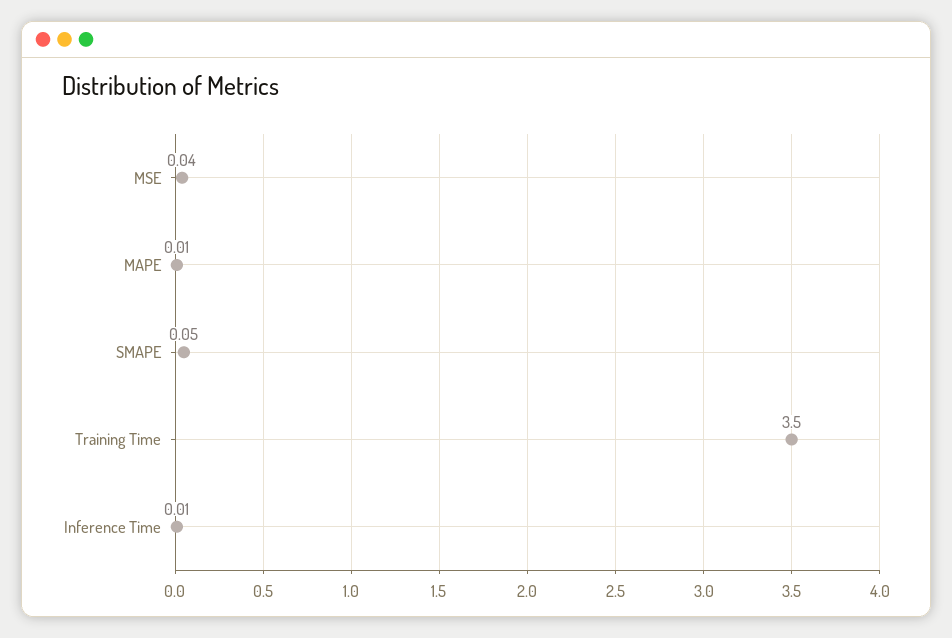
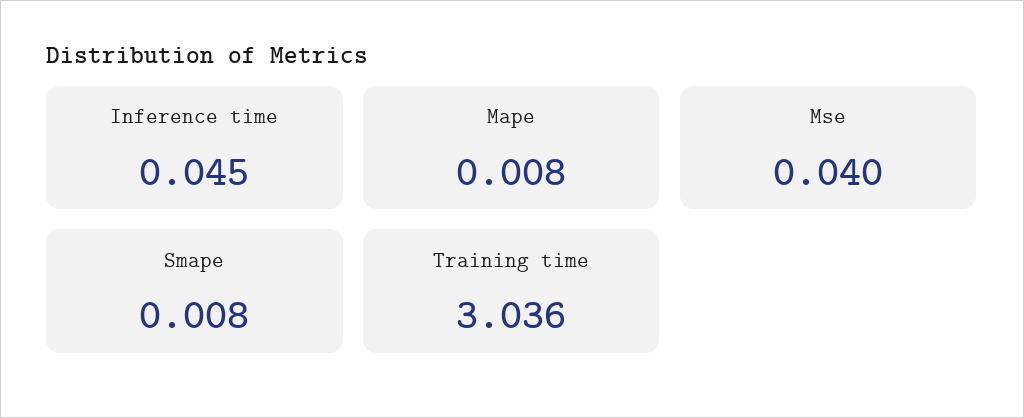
  {
    "MSE": 0.04,
    "MAPE": 0.008,
-   "SMAPE": 0.05,
+   "SMAPE": 0.008,
-   "Training Time": 3.5,
+   "Training Time": 3.036,
-   "Inference Time": 0.01
+   "Inference Time": 0.045
  }

